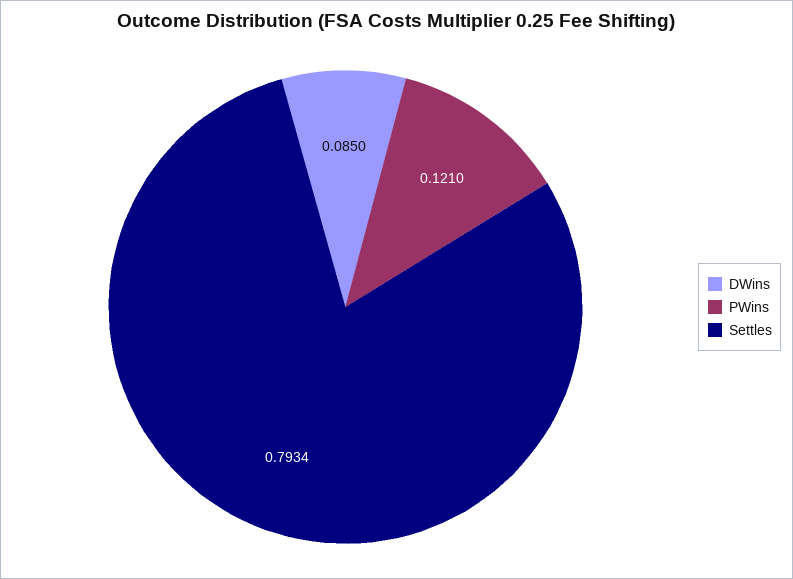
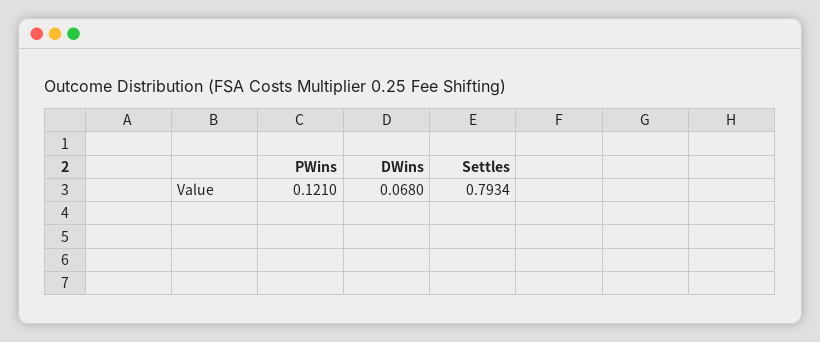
  {
-   "DWins": 0.085,
+   "DWins": 0.068,
    "PWins": 0.121,
    "Settles": 0.7934
  }

